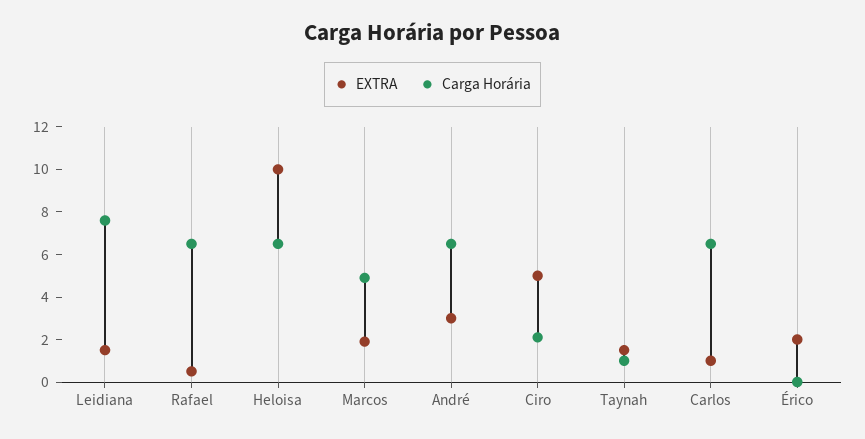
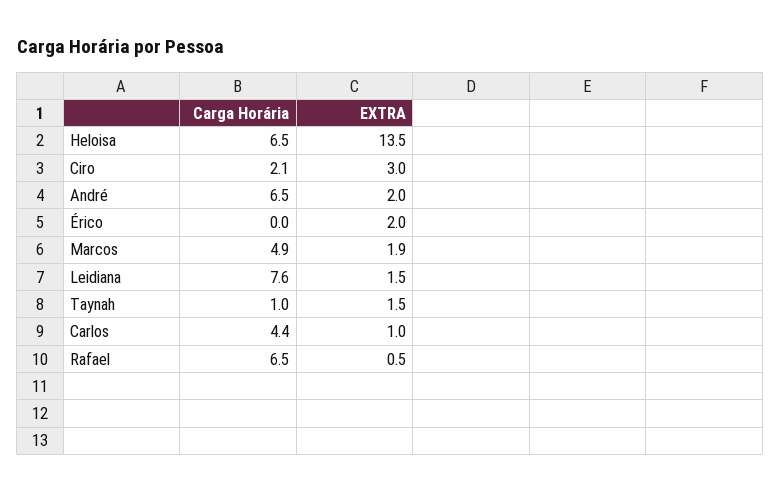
  {
    "EXTRA": {
      "Leidiana": 1.5,
      "Rafael": 0.5,
-     "Heloisa": 10,
+     "Heloisa": 13.5,
      "Marcos": 1.9,
-     "André": 3,
+     "André": 2,
-     "Ciro": 5,
+     "Ciro": 3,
      "Taynah": 1.5,
      "Carlos": 1,
      "Érico": 2
    },
    "Carga Horária": {
      "Leidiana": 7.6,
      "Rafael": 6.5,
      "Heloisa": 6.5,
      "Marcos": 4.9,
      "André": 6.5,
      "Ciro": 2.1,
      "Taynah": 1,
-     "Carlos": 6.5,
+     "Carlos": 4.4,
      "Érico": 0
    }
  }

